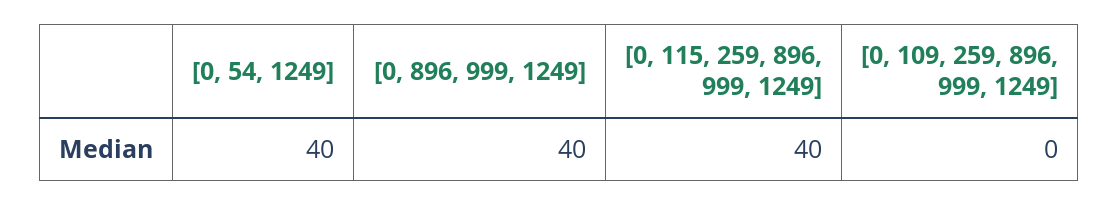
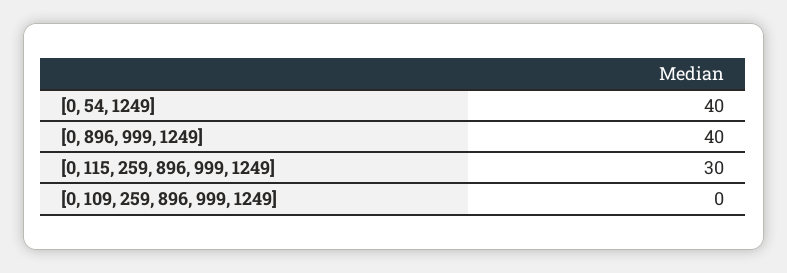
  {
    "[0, 54, 1249]": 40,
    "[0, 896, 999, 1249]": 40,
-   "[0, 115, 259, 896, 999, 1249]": 40,
+   "[0, 115, 259, 896, 999, 1249]": 30,
    "[0, 109, 259, 896, 999, 1249]": 0
  }

